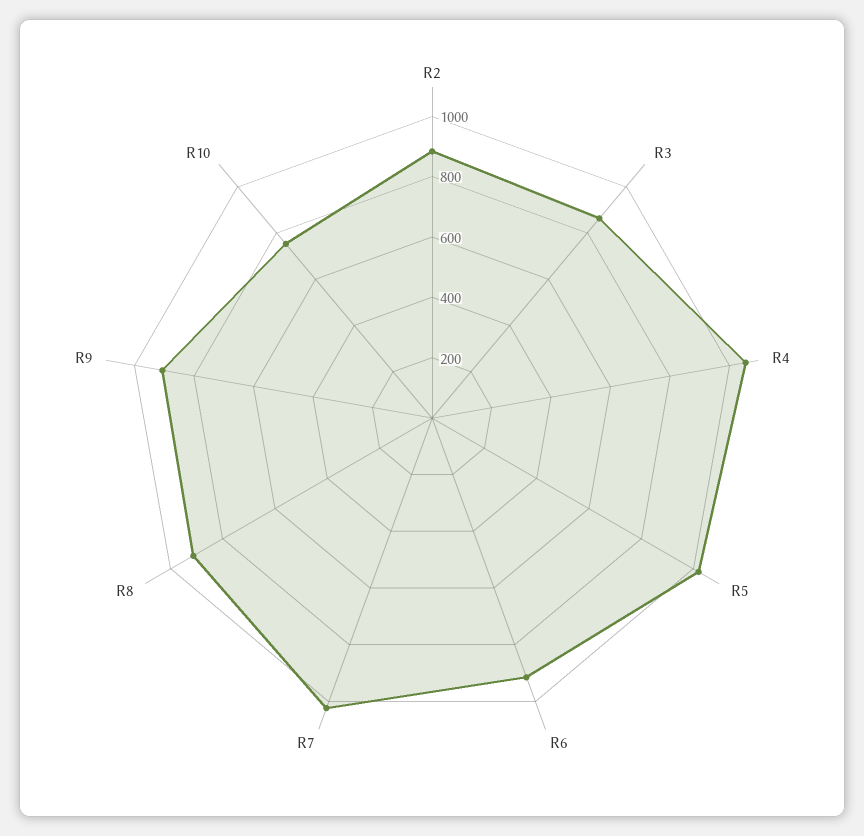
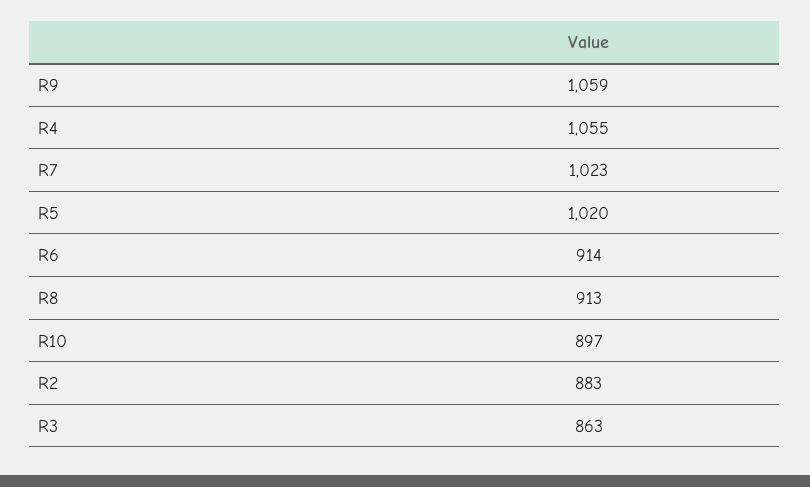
  {
    "R2": 883,
    "R3": 863,
    "R4": 1055,
    "R5": 1020,
    "R6": 914,
    "R7": 1023,
    "R8": 913,
-   "R9": 900,
+   "R9": 1059,
-   "R10": 750
+   "R10": 897
  }

